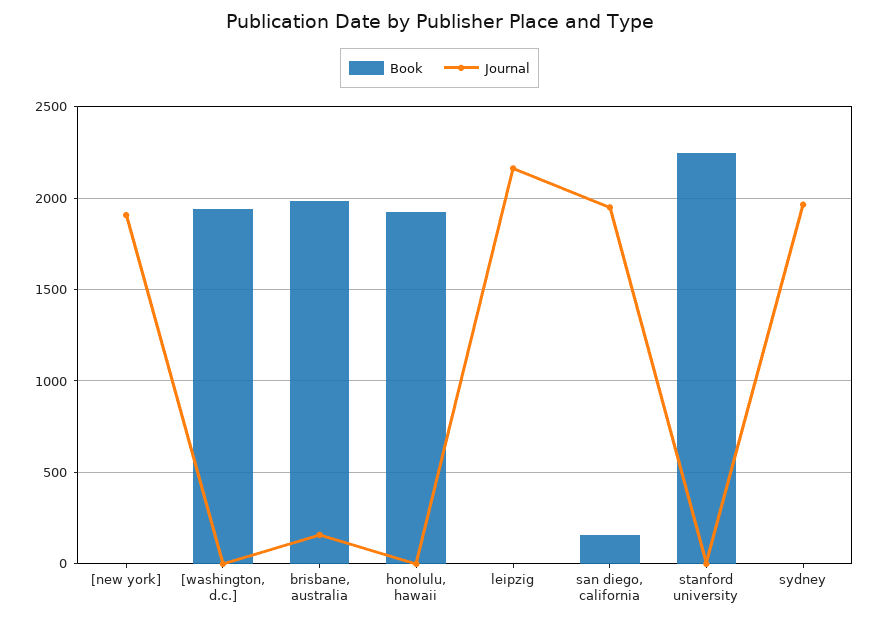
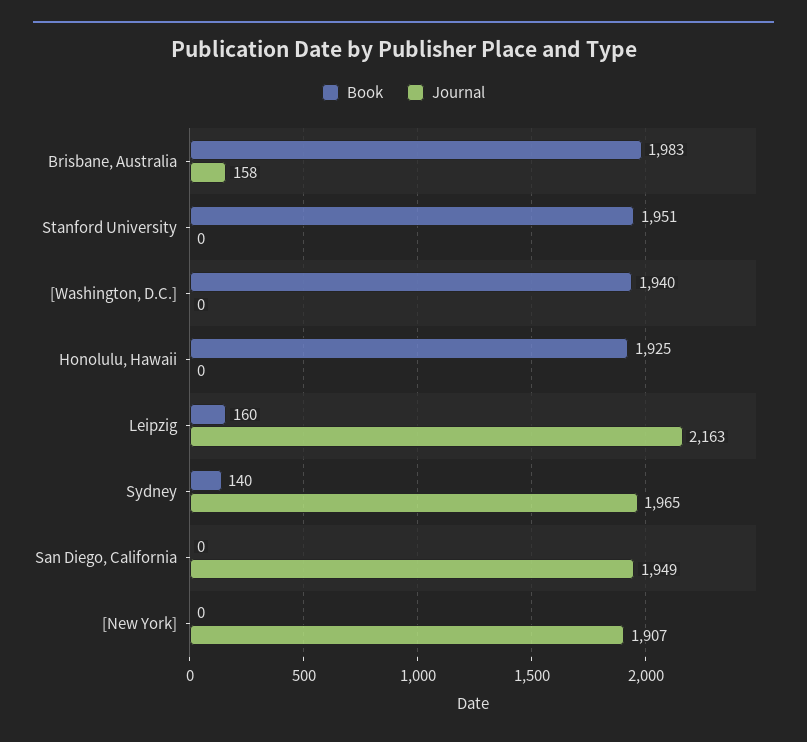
  {
    "Book": {
      "[new york]": 0,
      "[washington, d.c.]": 1940,
      "brisbane, australia": 1983,
      "honolulu, hawaii": 1925,
-     "leipzig": 0,
+     "leipzig": 160,
-     "san diego, california": 150,
+     "san diego, california": 0,
-     "stanford university": 2250,
+     "stanford university": 1951,
-     "sydney": 0
+     "sydney": 140
    },
    "Journal": {
      "[new york]": 1907,
      "[washington, d.c.]": 0,
      "brisbane, australia": 158,
      "honolulu, hawaii": 0,
      "leipzig": 2163,
      "san diego, california": 1949,
      "stanford university": 0,
      "sydney": 1965
    }
  }

